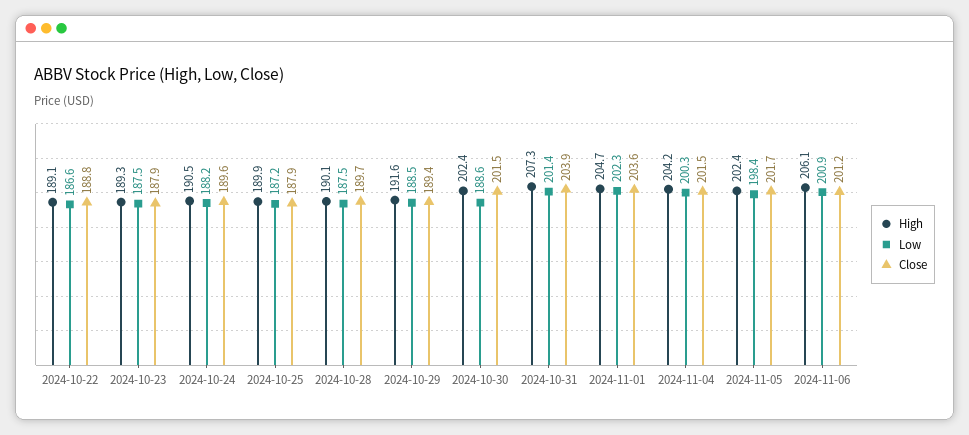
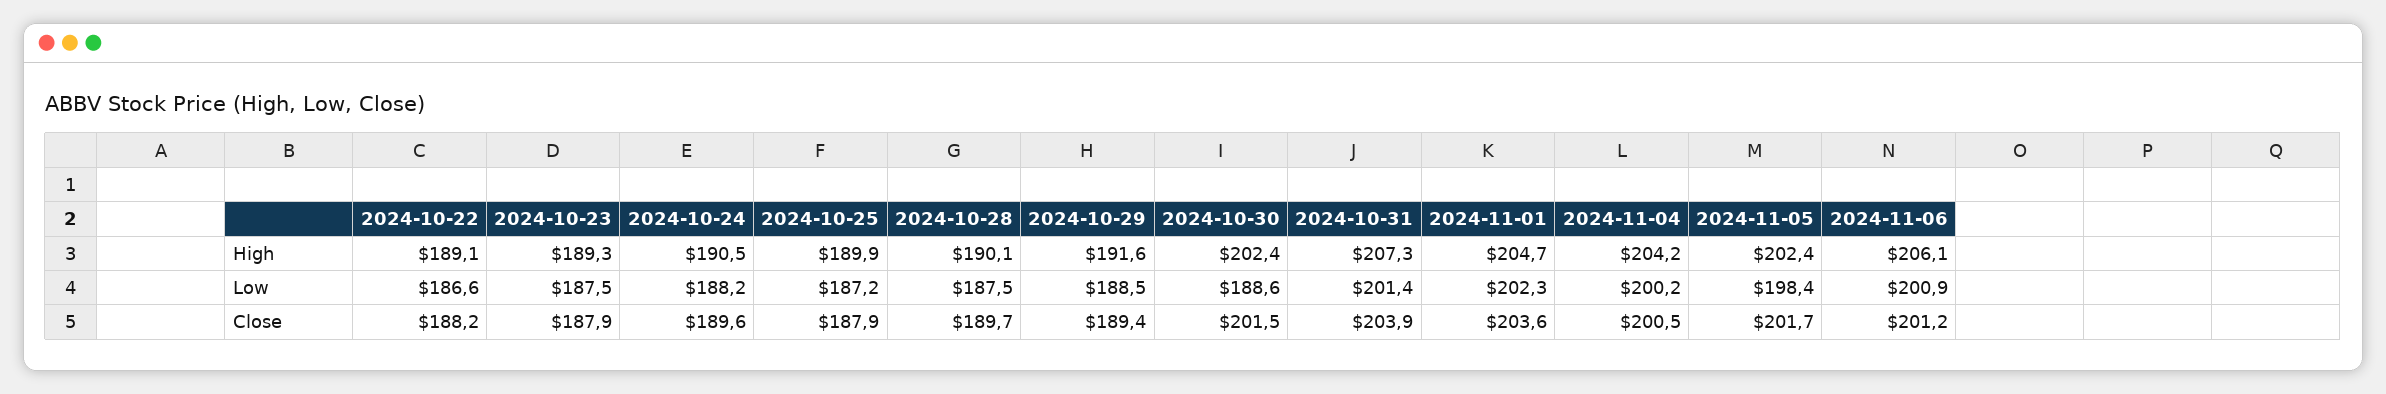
  {
    "High": {
      "2024-10-22": 189.1,
      "2024-10-23": 189.3,
      "2024-10-24": 190.5,
      "2024-10-25": 189.9,
      "2024-10-28": 190.1,
      "2024-10-29": 191.6,
      "2024-10-30": 202.4,
      "2024-10-31": 207.3,
      "2024-11-01": 204.7,
      "2024-11-04": 204.2,
      "2024-11-05": 202.4,
      "2024-11-06": 206.1
    },
    "Low": {
      "2024-10-22": 186.6,
      "2024-10-23": 187.5,
      "2024-10-24": 188.2,
      "2024-10-25": 187.2,
      "2024-10-28": 187.5,
      "2024-10-29": 188.5,
      "2024-10-30": 188.6,
      "2024-10-31": 201.4,
      "2024-11-01": 202.3,
-     "2024-11-04": 200.3,
+     "2024-11-04": 200.2,
      "2024-11-05": 198.4,
      "2024-11-06": 200.9
    },
    "Close": {
-     "2024-10-22": 188.8,
+     "2024-10-22": 188.2,
      "2024-10-23": 187.9,
      "2024-10-24": 189.6,
      "2024-10-25": 187.9,
      "2024-10-28": 189.7,
      "2024-10-29": 189.4,
      "2024-10-30": 201.5,
      "2024-10-31": 203.9,
      "2024-11-01": 203.6,
-     "2024-11-04": 201.5,
+     "2024-11-04": 200.5,
      "2024-11-05": 201.7,
      "2024-11-06": 201.2
    }
  }

